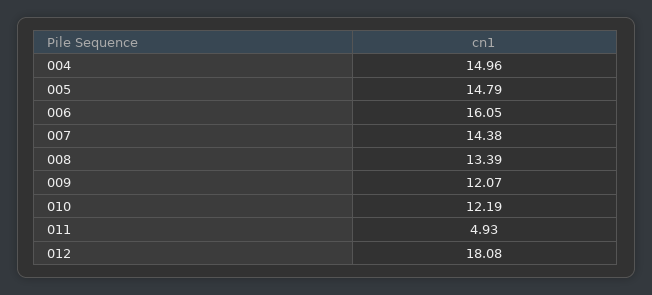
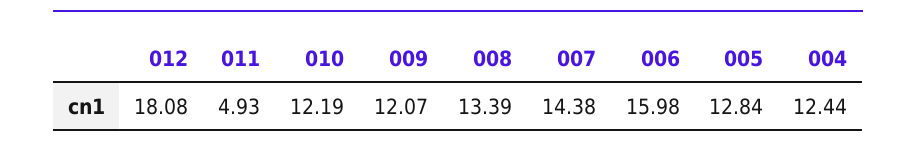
  {
-   "004": 14.96,
+   "004": 12.44,
-   "005": 14.79,
+   "005": 12.84,
-   "006": 16.05,
+   "006": 15.98,
    "007": 14.38,
    "008": 13.39,
    "009": 12.07,
    "010": 12.19,
    "011": 4.93,
    "012": 18.08
  }

